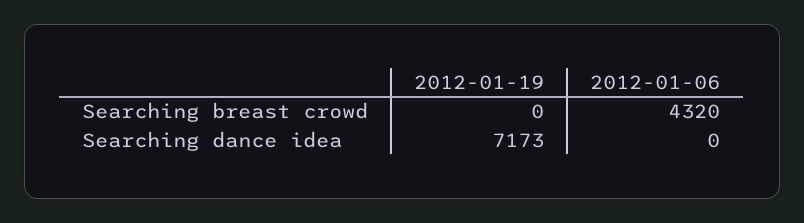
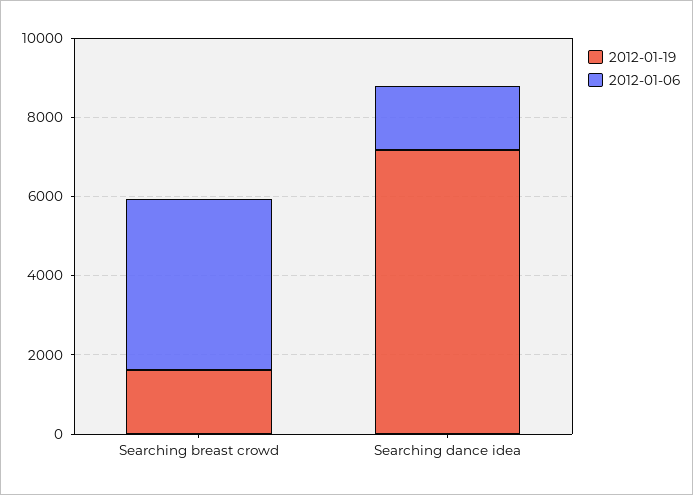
  {
    "2012-01-19": {
-     "Searching breast crowd": 0,
+     "Searching breast crowd": 1500,
      "Searching dance idea": 7173
    },
    "2012-01-06": {
      "Searching breast crowd": 4320,
-     "Searching dance idea": 0
+     "Searching dance idea": 1500
    }
  }

